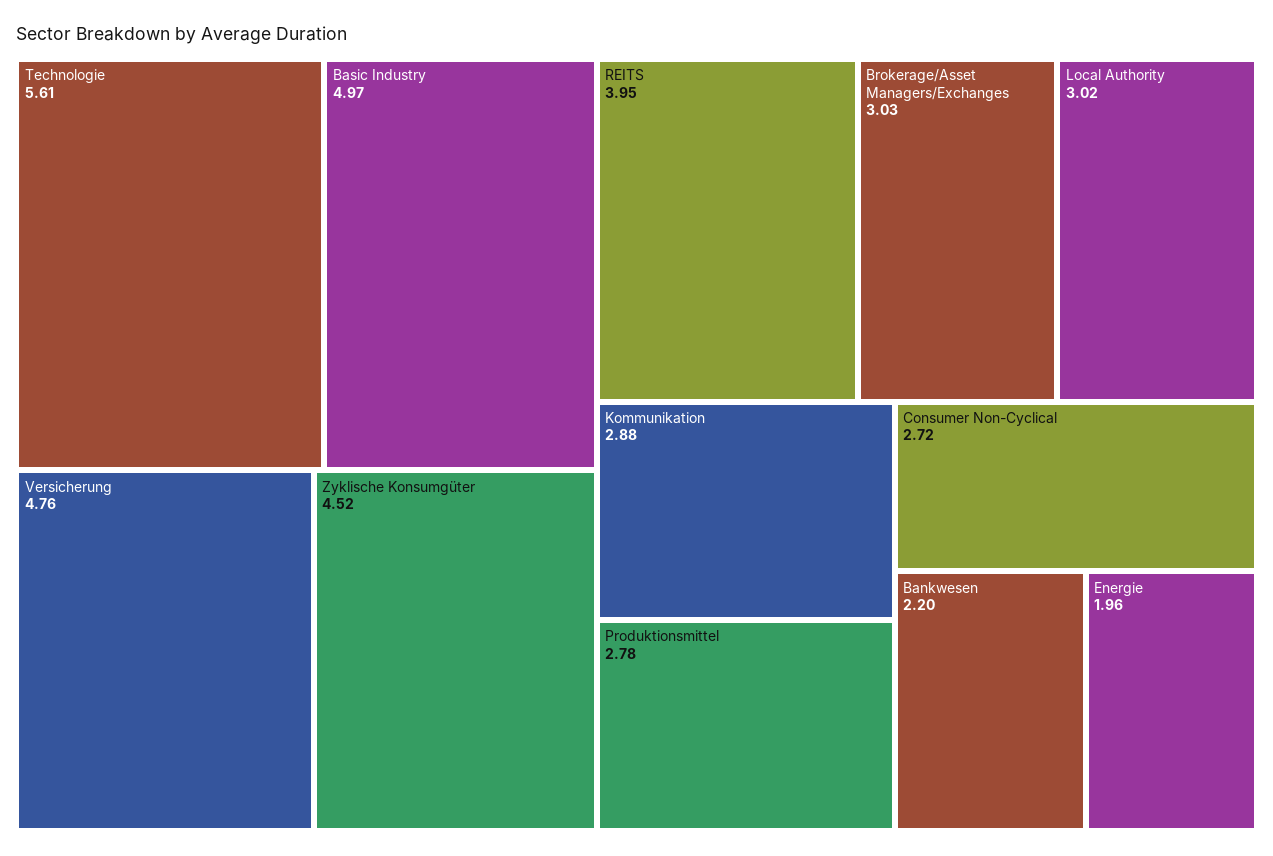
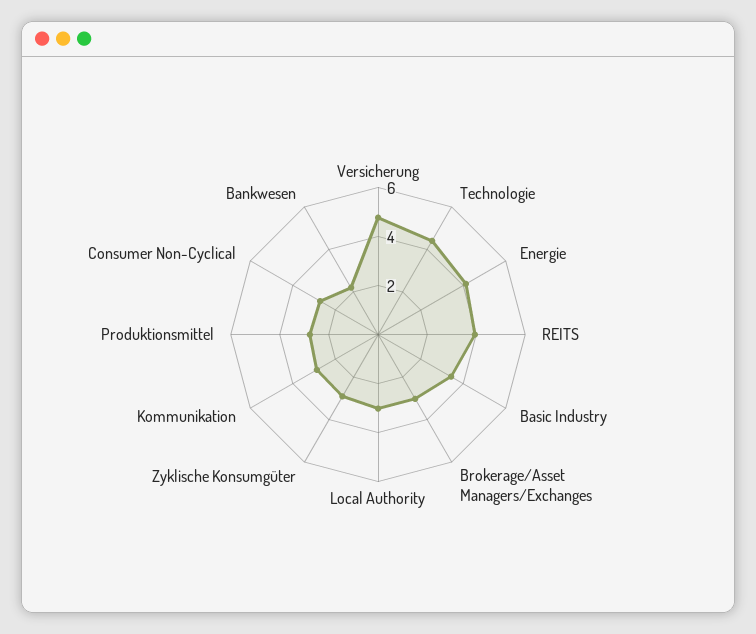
  {
-   "Technologie": 5.61,
+   "Technologie": 4.5,
-   "Basic Industry": 4.97,
+   "Basic Industry": 3.5,
    "Versicherung": 4.76,
-   "Zyklische Konsumgüter": 4.52,
+   "Zyklische Konsumgüter": 3,
    "REITS": 3.95,
    "Brokerage/Asset Managers/Exchanges": 3.03,
    "Local Authority": 3.02,
    "Kommunikation": 2.88,
    "Produktionsmittel": 2.78,
    "Consumer Non-Cyclical": 2.72,
    "Bankwesen": 2.2,
-   "Energie": 1.96
+   "Energie": 4
  }

